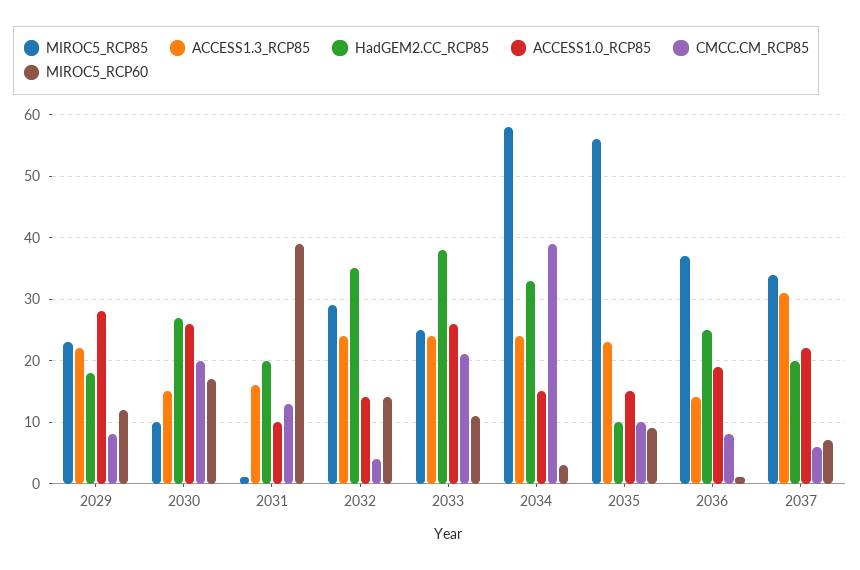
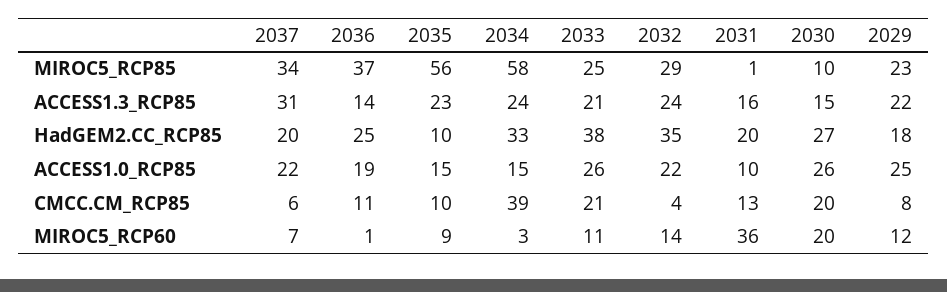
  {
    "MIROC5_RCP85": {
      "2029": 23,
      "2030": 10,
      "2031": 1,
      "2032": 29,
      "2033": 25,
      "2034": 58,
      "2035": 56,
      "2036": 37,
      "2037": 34
    },
    "ACCESS1.3_RCP85": {
      "2029": 22,
      "2030": 15,
      "2031": 16,
      "2032": 24,
-     "2033": 24,
+     "2033": 21,
      "2034": 24,
      "2035": 23,
      "2036": 14,
      "2037": 31
    },
    "HadGEM2.CC_RCP85": {
      "2029": 18,
      "2030": 27,
      "2031": 20,
      "2032": 35,
      "2033": 38,
      "2034": 33,
      "2035": 10,
      "2036": 25,
      "2037": 20
    },
    "ACCESS1.0_RCP85": {
-     "2029": 28,
+     "2029": 25,
      "2030": 26,
      "2031": 10,
-     "2032": 14,
+     "2032": 22,
      "2033": 26,
      "2034": 15,
      "2035": 15,
      "2036": 19,
      "2037": 22
    },
    "CMCC.CM_RCP85": {
      "2029": 8,
      "2030": 20,
      "2031": 13,
      "2032": 4,
      "2033": 21,
      "2034": 39,
      "2035": 10,
-     "2036": 8,
+     "2036": 11,
      "2037": 6
    },
    "MIROC5_RCP60": {
      "2029": 12,
-     "2030": 17,
+     "2030": 20,
-     "2031": 39,
+     "2031": 36,
      "2032": 14,
      "2033": 11,
      "2034": 3,
      "2035": 9,
      "2036": 1,
      "2037": 7
    }
  }

